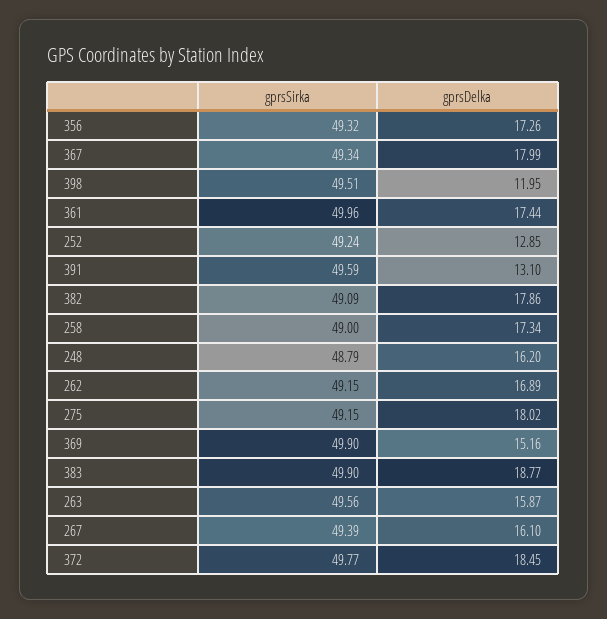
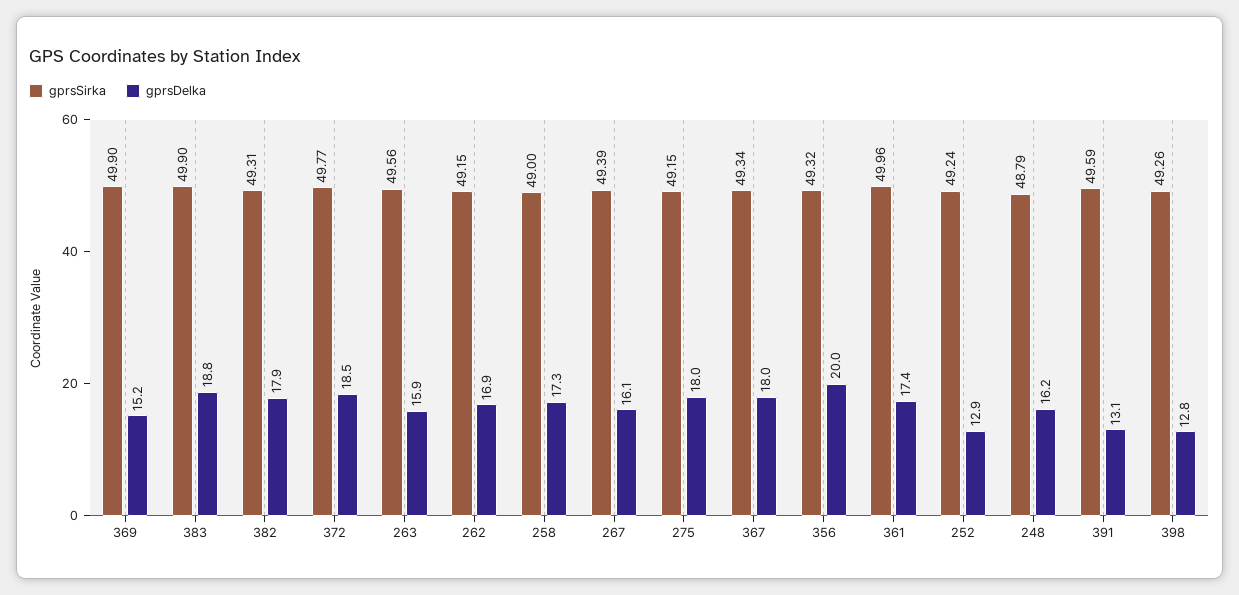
  {
    "gprsSirka": {
      "356": 49.32,
      "367": 49.34,
-     "398": 49.51,
+     "398": 49.26,
      "361": 49.96,
      "252": 49.24,
      "391": 49.59,
-     "382": 49.09,
+     "382": 49.31,
      "258": 49,
      "248": 48.79,
      "262": 49.15,
      "275": 49.15,
      "369": 49.9,
      "383": 49.9,
      "263": 49.56,
      "267": 49.39,
      "372": 49.77
    },
    "gprsDelka": {
-     "356": 17.26,
+     "356": 20,
      "367": 17.99,
-     "398": 11.95,
+     "398": 12.8,
      "361": 17.44,
      "252": 12.85,
      "391": 13.1,
      "382": 17.86,
      "258": 17.34,
      "248": 16.2,
      "262": 16.89,
      "275": 18.02,
      "369": 15.16,
      "383": 18.77,
      "263": 15.87,
      "267": 16.1,
      "372": 18.45
    }
  }

